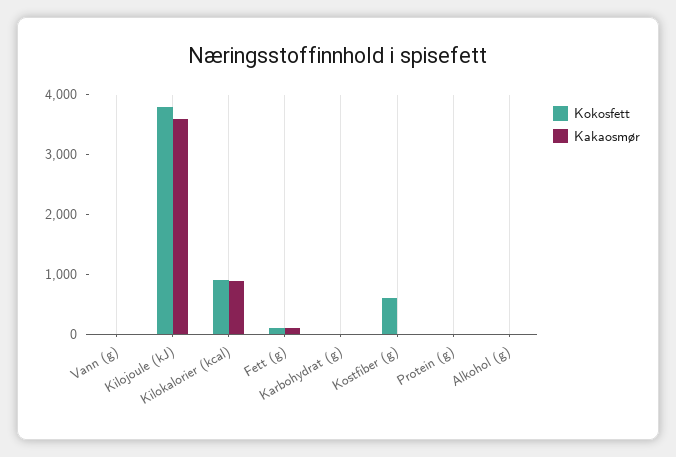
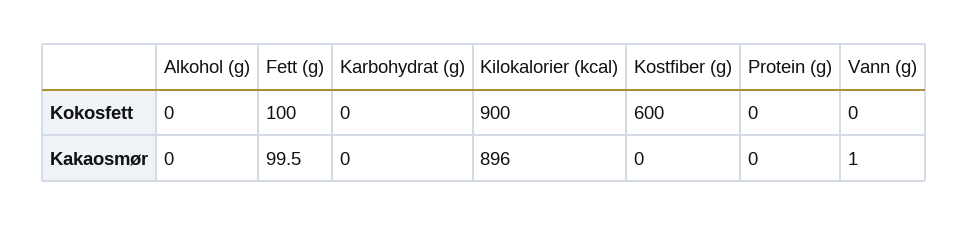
  {
    "Kokosfett": {
      "Vann (g)": 0,
-     "Kilojoule (kJ)": 3800,
      "Kilokalorier (kcal)": 900,
      "Fett (g)": 100,
      "Karbohydrat (g)": 0,
      "Kostfiber (g)": 600,
      "Protein (g)": 0,
      "Alkohol (g)": 0
    },
    "Kakaosmør": {
      "Vann (g)": 1,
-     "Kilojoule (kJ)": 3600,
      "Kilokalorier (kcal)": 896,
      "Fett (g)": 99.5,
      "Karbohydrat (g)": 0,
      "Kostfiber (g)": 0,
      "Protein (g)": 0,
      "Alkohol (g)": 0
    }
  }

